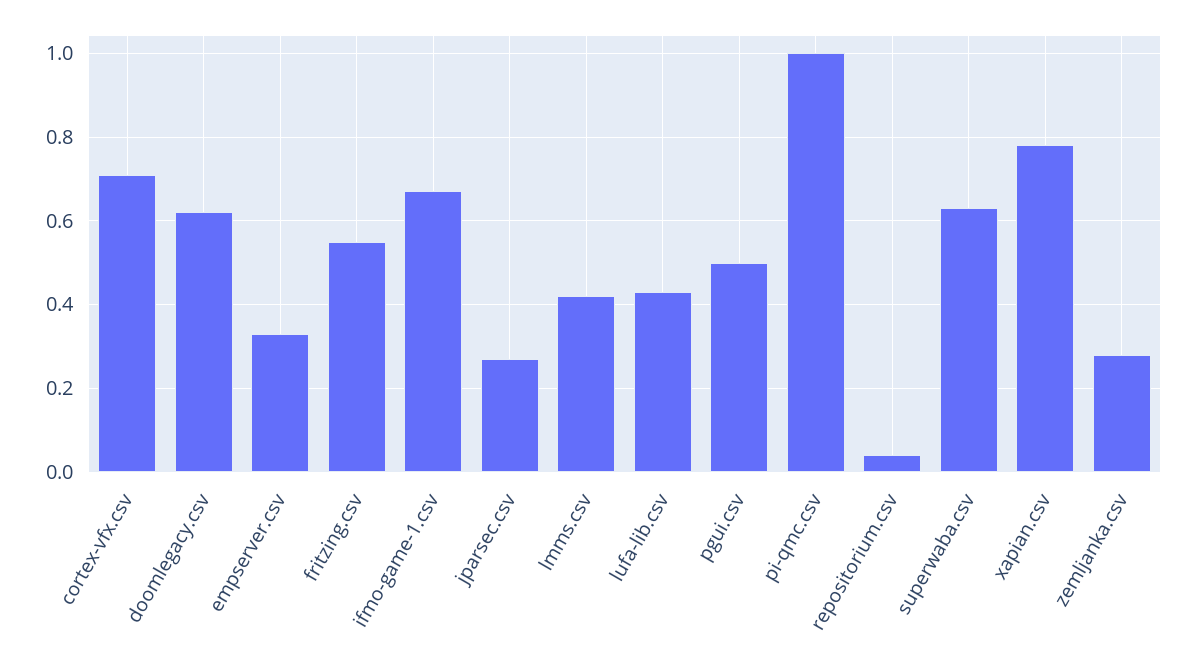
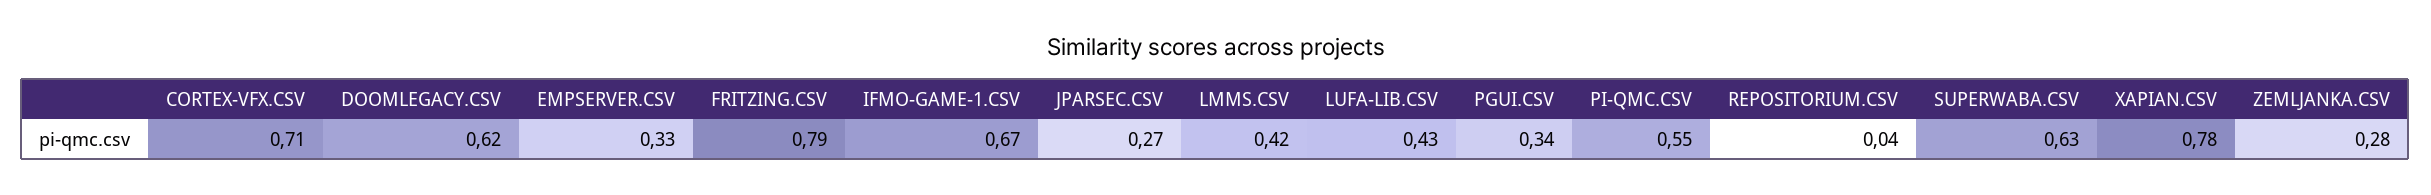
  {
    "cortex-vfx.csv": 0.71,
    "doomlegacy.csv": 0.62,
    "empserver.csv": 0.33,
-   "fritzing.csv": 0.55,
+   "fritzing.csv": 0.79,
    "ifmo-game-1.csv": 0.67,
    "jparsec.csv": 0.27,
    "lmms.csv": 0.42,
    "lufa-lib.csv": 0.43,
-   "pgui.csv": 0.5,
+   "pgui.csv": 0.34,
-   "pi-qmc.csv": 1,
+   "pi-qmc.csv": 0.55,
    "repositorium.csv": 0.04,
    "superwaba.csv": 0.63,
    "xapian.csv": 0.78,
    "zemljanka.csv": 0.28
  }

